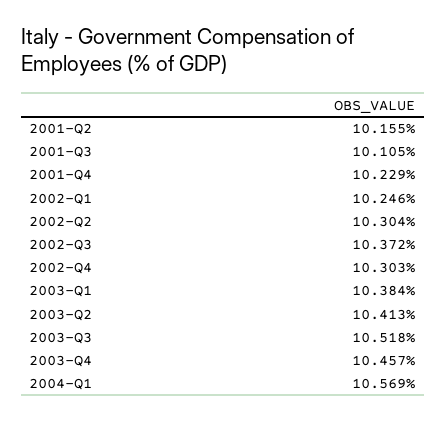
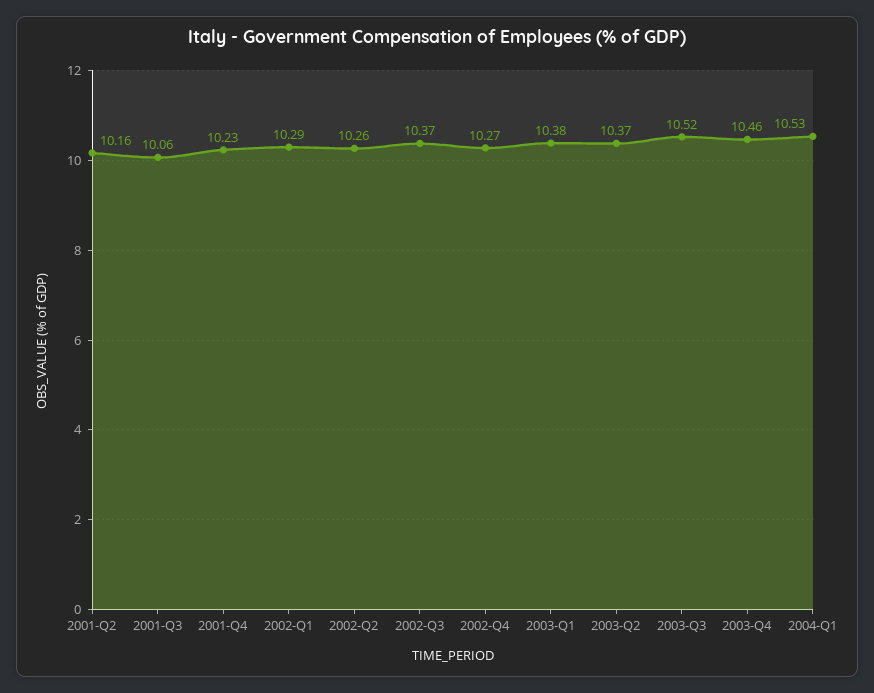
  {
    "2001-Q2": 10.155,
-   "2001-Q3": 10.105,
+   "2001-Q3": 10.06,
    "2001-Q4": 10.229,
-   "2002-Q1": 10.246,
+   "2002-Q1": 10.29,
-   "2002-Q2": 10.304,
+   "2002-Q2": 10.26,
    "2002-Q3": 10.372,
-   "2002-Q4": 10.303,
+   "2002-Q4": 10.27,
    "2003-Q1": 10.384,
-   "2003-Q2": 10.413,
+   "2003-Q2": 10.37,
    "2003-Q3": 10.518,
    "2003-Q4": 10.457,
-   "2004-Q1": 10.569
+   "2004-Q1": 10.53
  }

